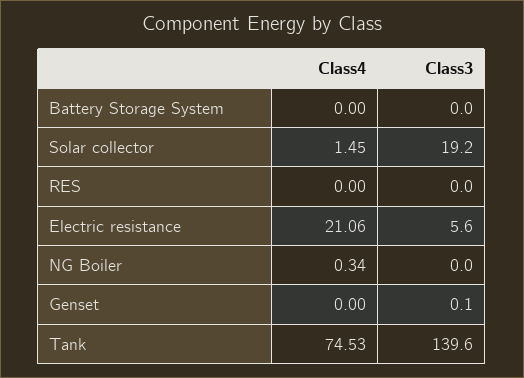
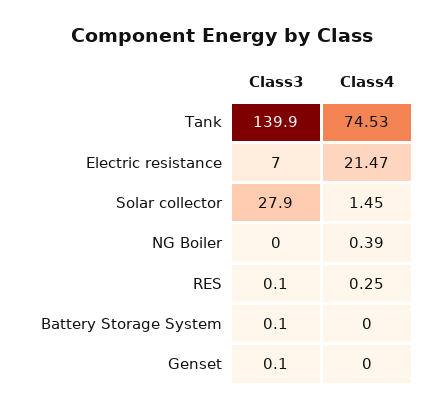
  {
    "Class4": {
      "Battery Storage System": 0,
      "Solar collector": 1.45,
-     "RES": 0,
+     "RES": 0.25,
-     "Electric resistance": 21.06,
+     "Electric resistance": 21.47,
-     "NG Boiler": 0.34,
+     "NG Boiler": 0.39,
      "Genset": 0,
      "Tank": 74.53
    },
    "Class3": {
-     "Battery Storage System": 0,
+     "Battery Storage System": 0.1,
-     "Solar collector": 19.2,
+     "Solar collector": 27.9,
-     "RES": 0,
+     "RES": 0.1,
-     "Electric resistance": 5.6,
+     "Electric resistance": 7,
      "NG Boiler": 0,
      "Genset": 0.1,
-     "Tank": 139.6
+     "Tank": 139.9
    }
  }

